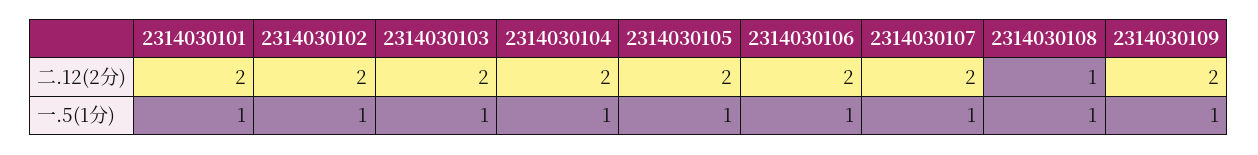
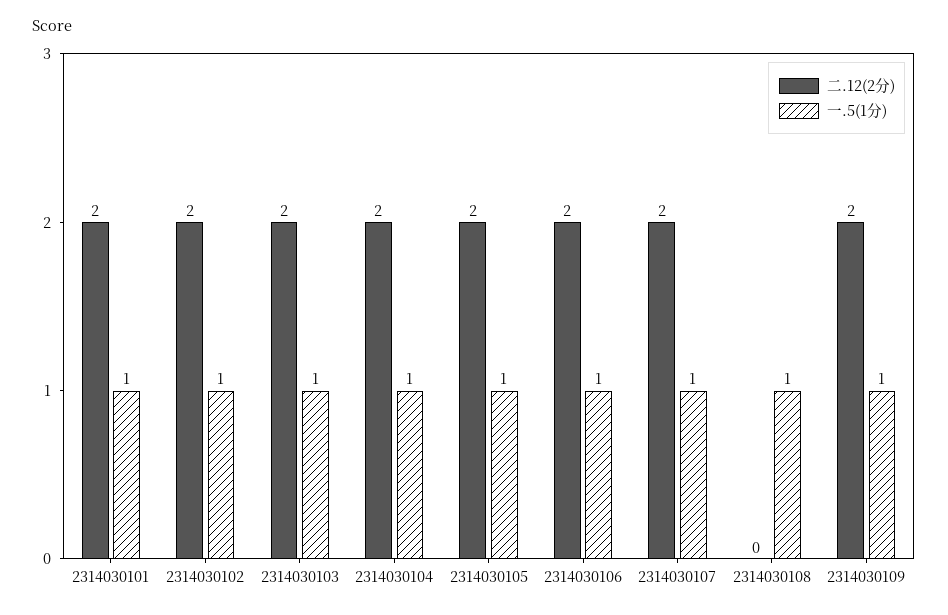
  {
    "二.12(2分)": {
      "2314030101": 2,
      "2314030102": 2,
      "2314030103": 2,
      "2314030104": 2,
      "2314030105": 2,
      "2314030106": 2,
      "2314030107": 2,
-     "2314030108": 1,
+     "2314030108": 0,
      "2314030109": 2
    },
    "一.5(1分)": {
      "2314030101": 1,
      "2314030102": 1,
      "2314030103": 1,
      "2314030104": 1,
      "2314030105": 1,
      "2314030106": 1,
      "2314030107": 1,
      "2314030108": 1,
      "2314030109": 1
    }
  }

